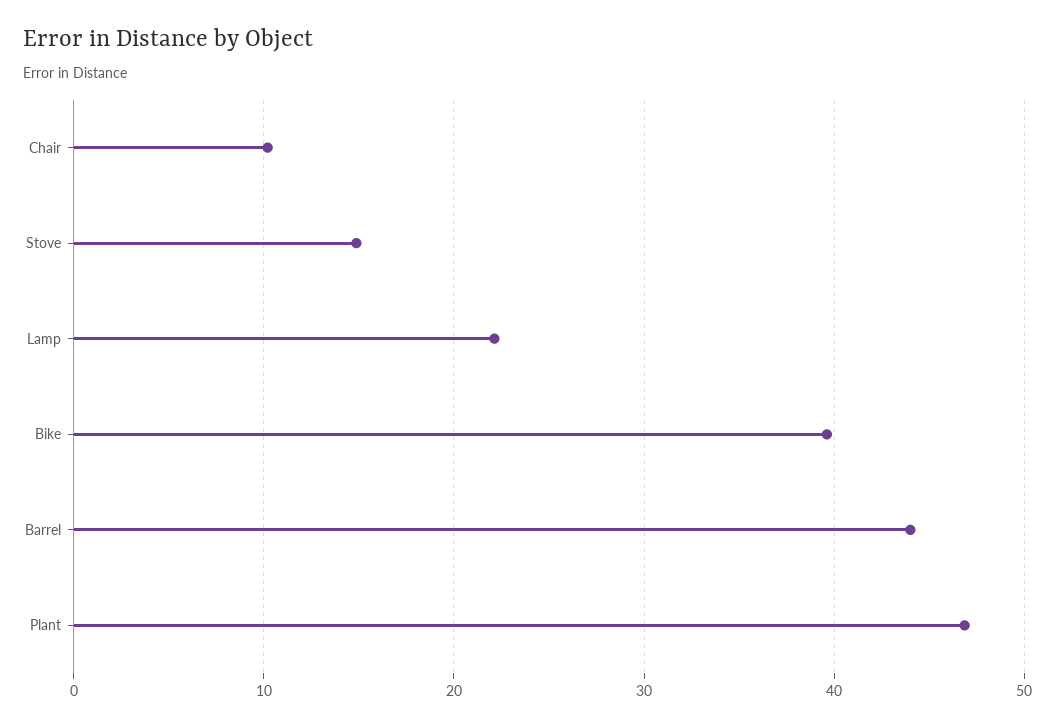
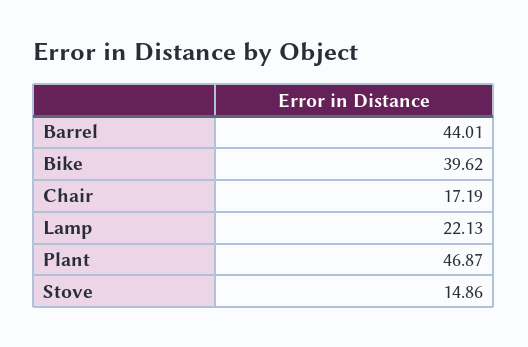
  {
-   "Chair": 10,
+   "Chair": 17.19,
    "Stove": 14.86,
    "Lamp": 22.13,
    "Bike": 39.62,
    "Barrel": 44.01,
    "Plant": 46.87
  }

